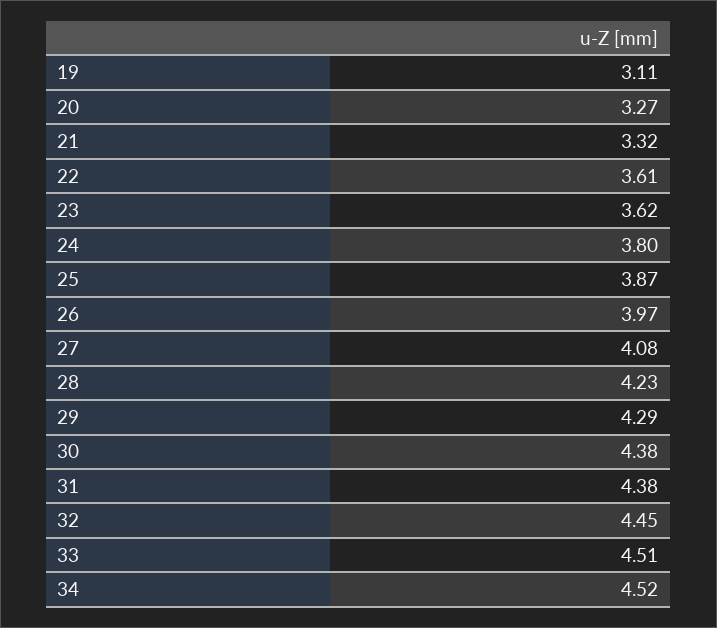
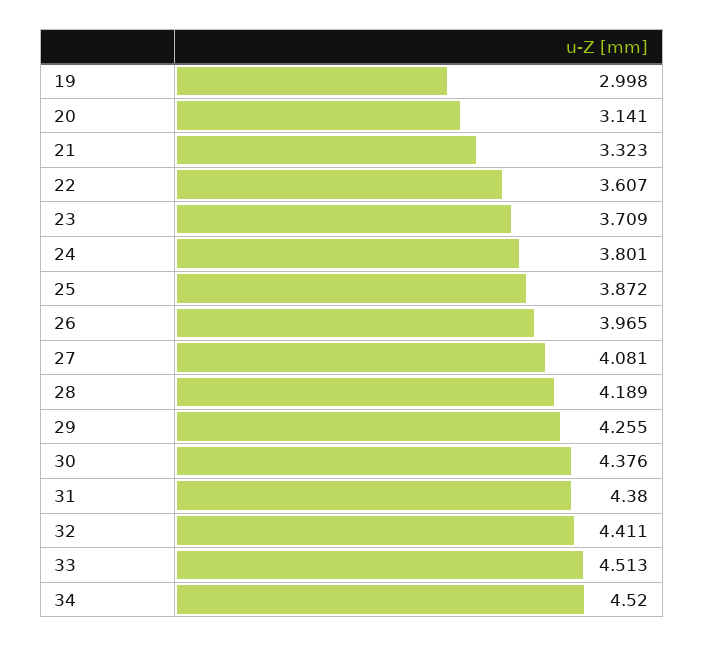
  {
-   "19": 3.11,
+   "19": 2.998,
-   "20": 3.27,
+   "20": 3.141,
    "21": 3.323,
    "22": 3.607,
-   "23": 3.62,
+   "23": 3.709,
    "24": 3.801,
    "25": 3.872,
    "26": 3.965,
    "27": 4.081,
-   "28": 4.23,
+   "28": 4.189,
-   "29": 4.29,
+   "29": 4.255,
    "30": 4.376,
    "31": 4.38,
-   "32": 4.45,
+   "32": 4.411,
    "33": 4.513,
    "34": 4.52
  }

